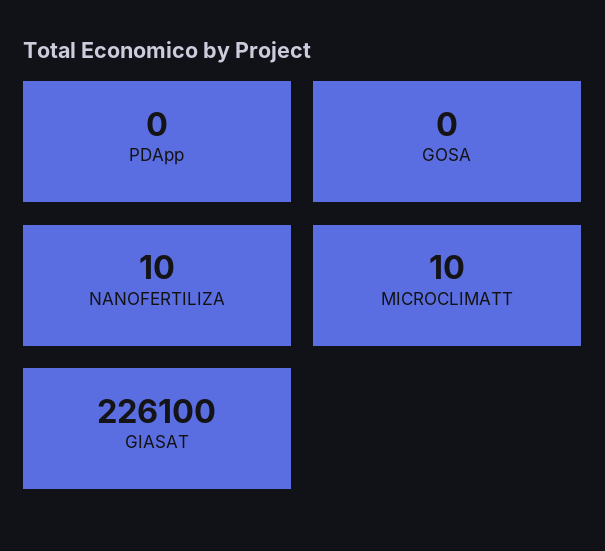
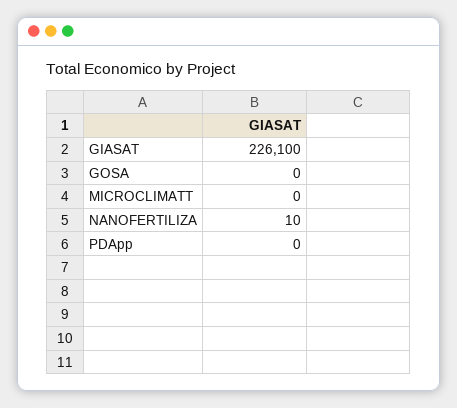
  {
    "PDApp": 0,
    "GOSA": 0,
    "NANOFERTILIZA": 10,
-   "MICROCLIMATT": 10,
+   "MICROCLIMATT": 0,
    "GIASAT": 226100
  }

